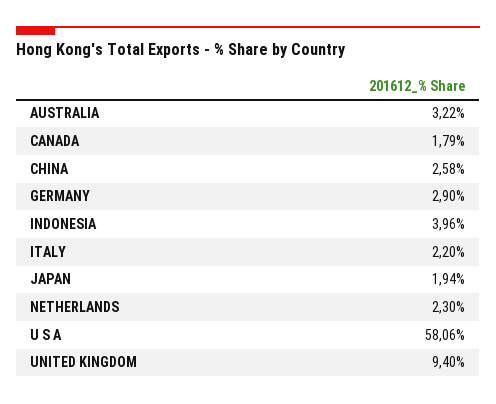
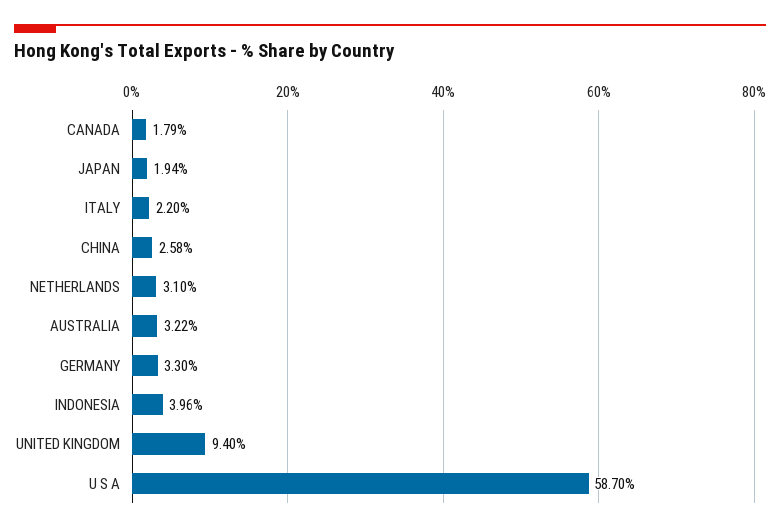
  {
    "AUSTRALIA": 3.22,
    "CANADA": 1.79,
    "CHINA": 2.58,
-   "GERMANY": 2.9,
+   "GERMANY": 3.3,
    "INDONESIA": 3.96,
    "ITALY": 2.2,
    "JAPAN": 1.94,
-   "NETHERLANDS": 2.3,
+   "NETHERLANDS": 3.1,
-   "U S A": 58.06,
+   "U S A": 58.7,
    "UNITED KINGDOM": 9.4
  }

